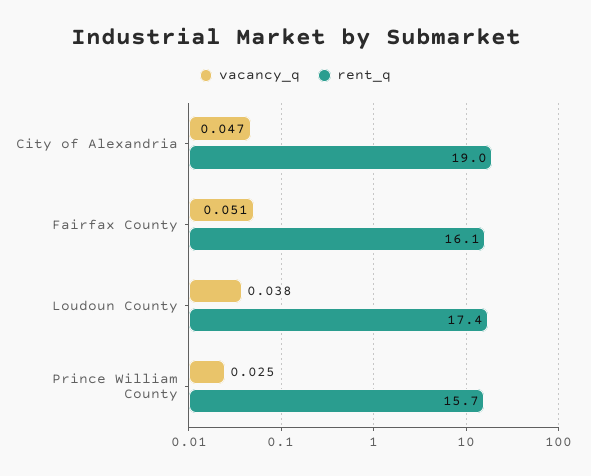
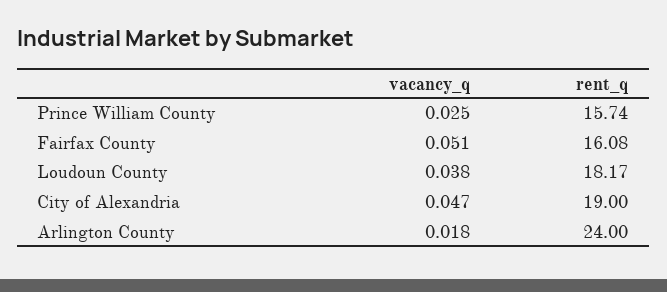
  {
    "vacancy_q": {
      "City of Alexandria": 0.047,
      "Fairfax County": 0.051,
      "Loudoun County": 0.038,
-     "Prince William County": 0.025
+     "Prince William County": 0.025,
+     "Arlington County": 0.018
    },
    "rent_q": {
      "City of Alexandria": 19,
      "Fairfax County": 16.08,
-     "Loudoun County": 17.4,
+     "Loudoun County": 18.17,
-     "Prince William County": 15.74
+     "Prince William County": 15.74,
+     "Arlington County": 24
    }
  }

